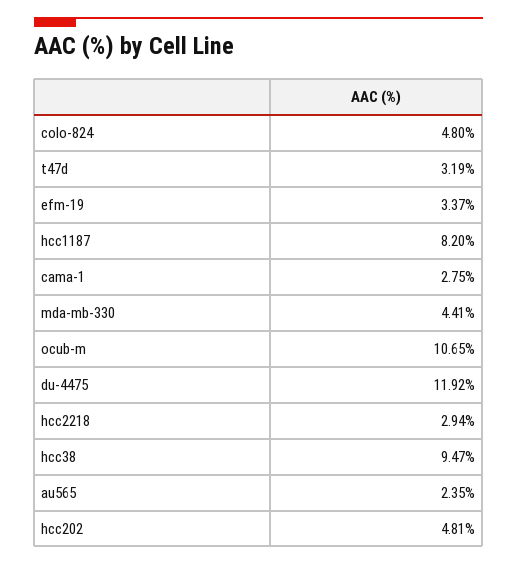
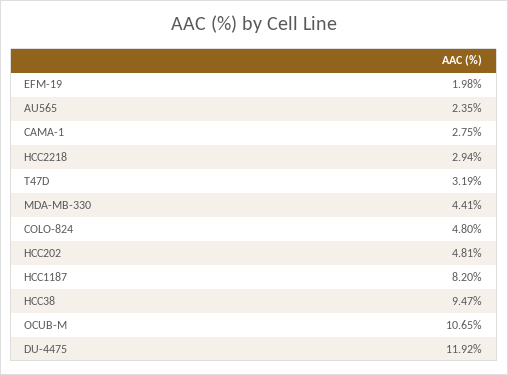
  {
    "colo-824": 4.8,
    "t47d": 3.19,
-   "efm-19": 3.37,
+   "efm-19": 1.98,
    "hcc1187": 8.2,
    "cama-1": 2.75,
    "mda-mb-330": 4.41,
    "ocub-m": 10.65,
    "du-4475": 11.92,
    "hcc2218": 2.94,
    "hcc38": 9.47,
    "au565": 2.35,
    "hcc202": 4.81
  }

